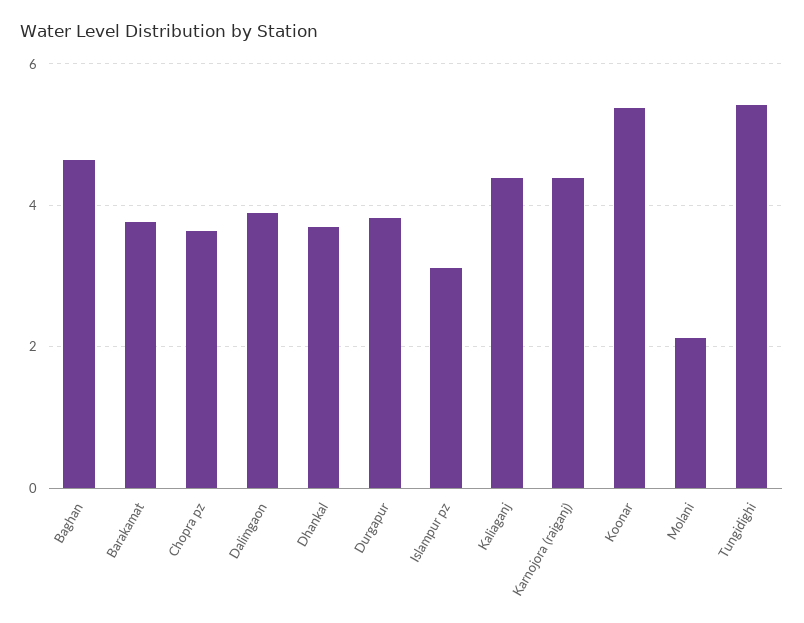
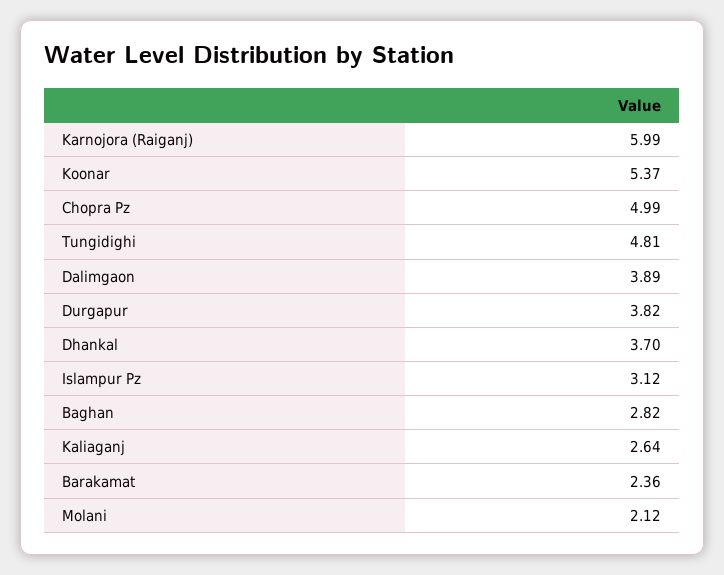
  {
-   "Baghan": 4.6,
+   "Baghan": 2.82,
-   "Barakamat": 3.8,
+   "Barakamat": 2.36,
-   "Chopra pz": 3.6,
+   "Chopra pz": 4.99,
    "Dalimgaon": 3.89,
    "Dhankal": 3.7,
    "Durgapur": 3.82,
    "Islampur pz": 3.12,
-   "Kaliaganj": 4.4,
+   "Kaliaganj": 2.64,
-   "Karnojora (raiganj)": 4.4,
+   "Karnojora (raiganj)": 5.99,
    "Koonar": 5.37,
    "Molani": 2.12,
-   "Tungidighi": 5.4
+   "Tungidighi": 4.81
  }

